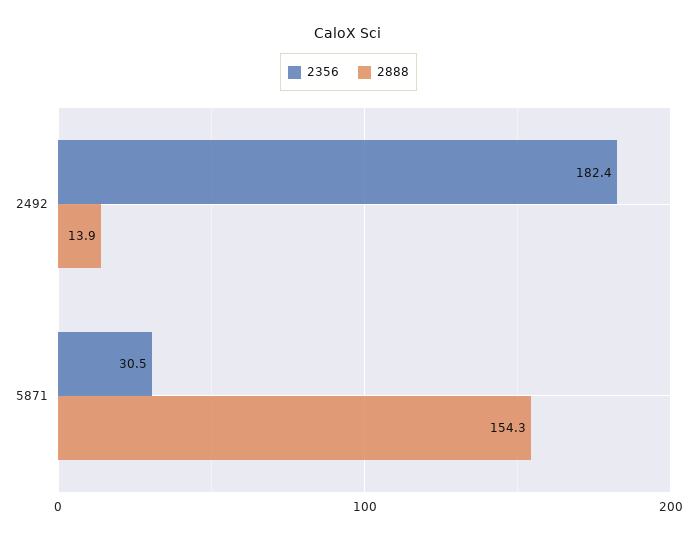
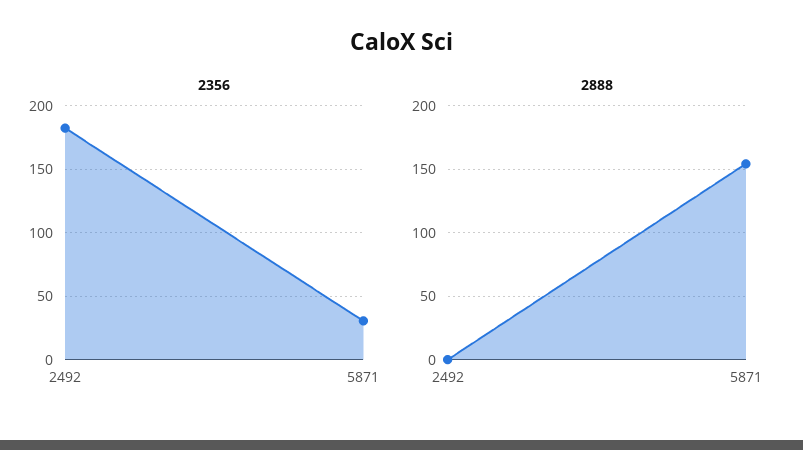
  {
    "2356": {
      "2492": 182.4,
      "5871": 30.5
    },
    "2888": {
-     "2492": 13.9,
+     "2492": 0,
      "5871": 154.3
    }
  }

